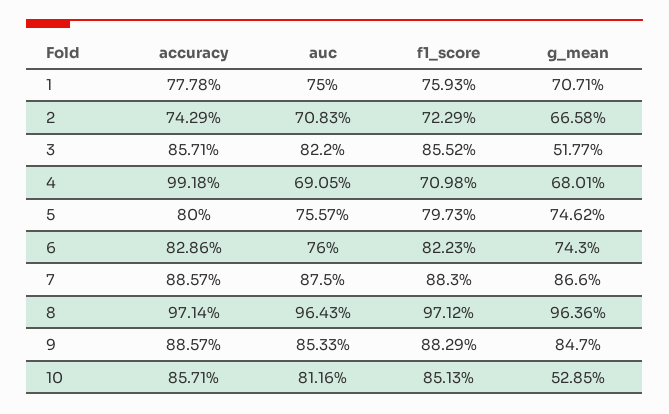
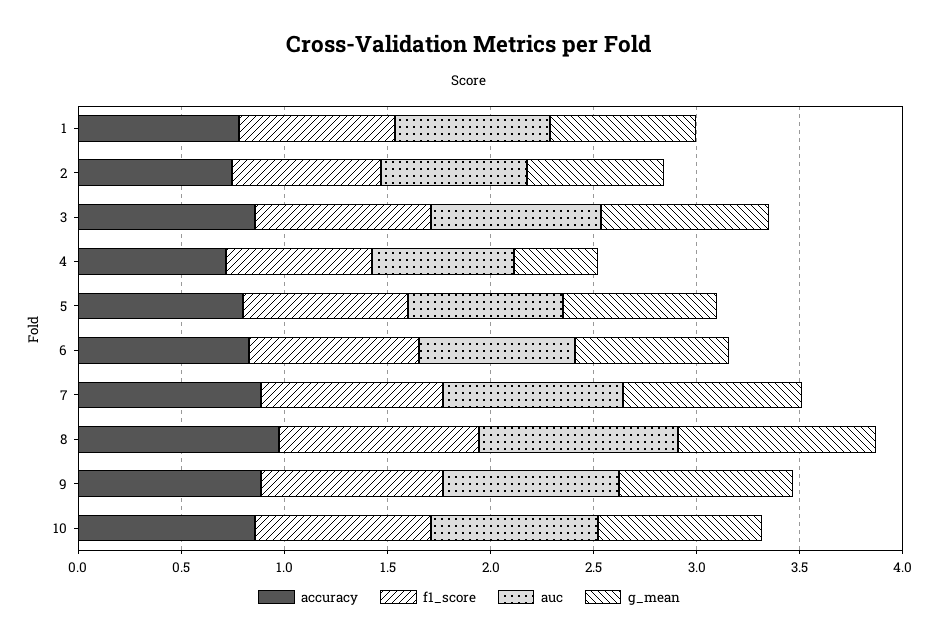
  {
    "accuracy": {
      "1": 0.7778,
      "2": 0.7429,
      "3": 0.8571,
-     "4": 0.9918,
+     "4": 0.7,
      "5": 0.8,
      "6": 0.8286,
      "7": 0.8857,
      "8": 0.9714,
      "9": 0.8857,
      "10": 0.8571
    },
    "auc": {
      "1": 0.75,
      "2": 0.7083,
      "3": 0.822,
      "4": 0.6905,
      "5": 0.7557,
      "6": 0.76,
      "7": 0.875,
      "8": 0.9643,
      "9": 0.8533,
      "10": 0.8116
    },
    "f1_score": {
      "1": 0.7593,
      "2": 0.7229,
      "3": 0.8552,
      "4": 0.7098,
      "5": 0.7973,
      "6": 0.8223,
      "7": 0.883,
      "8": 0.9712,
      "9": 0.8829,
      "10": 0.8513
    },
    "g_mean": {
      "1": 0.7071,
      "2": 0.6658,
-     "3": 0.5177,
+     "3": 0.8,
-     "4": 0.6801,
+     "4": 0.4,
      "5": 0.7462,
      "6": 0.743,
      "7": 0.866,
      "8": 0.9636,
      "9": 0.847,
-     "10": 0.5285
+     "10": 0.8
    }
  }

